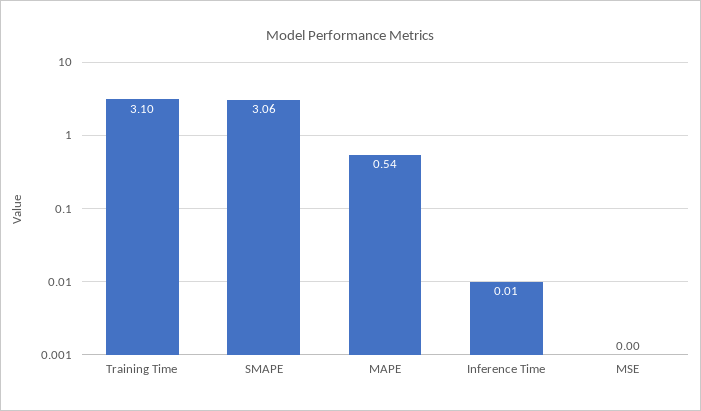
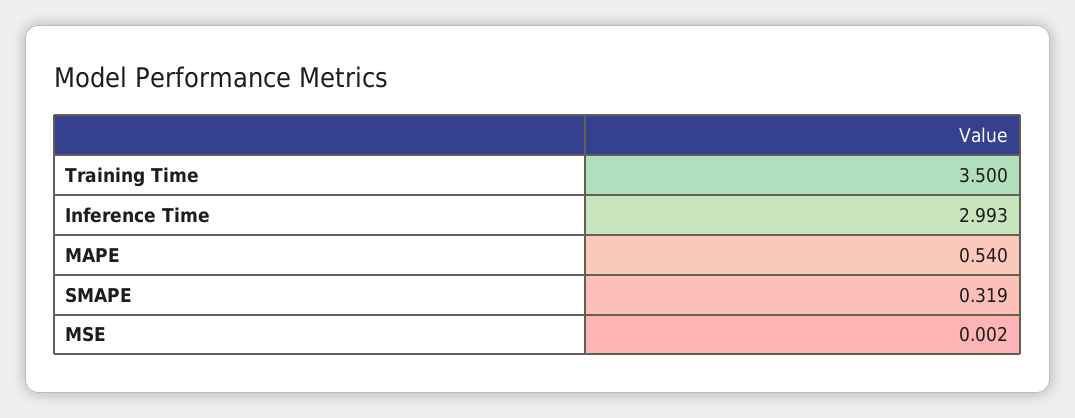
  {
-   "Training Time": 3.1,
+   "Training Time": 3.5,
-   "SMAPE": 3.06,
+   "SMAPE": 0.319,
    "MAPE": 0.54,
-   "Inference Time": 0.01,
+   "Inference Time": 2.993,
    "MSE": 0.002
  }

